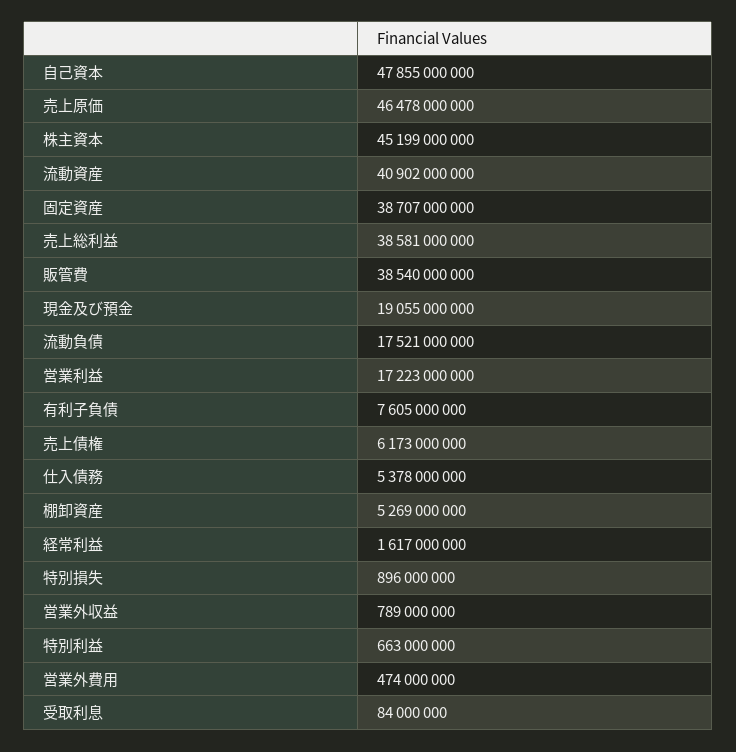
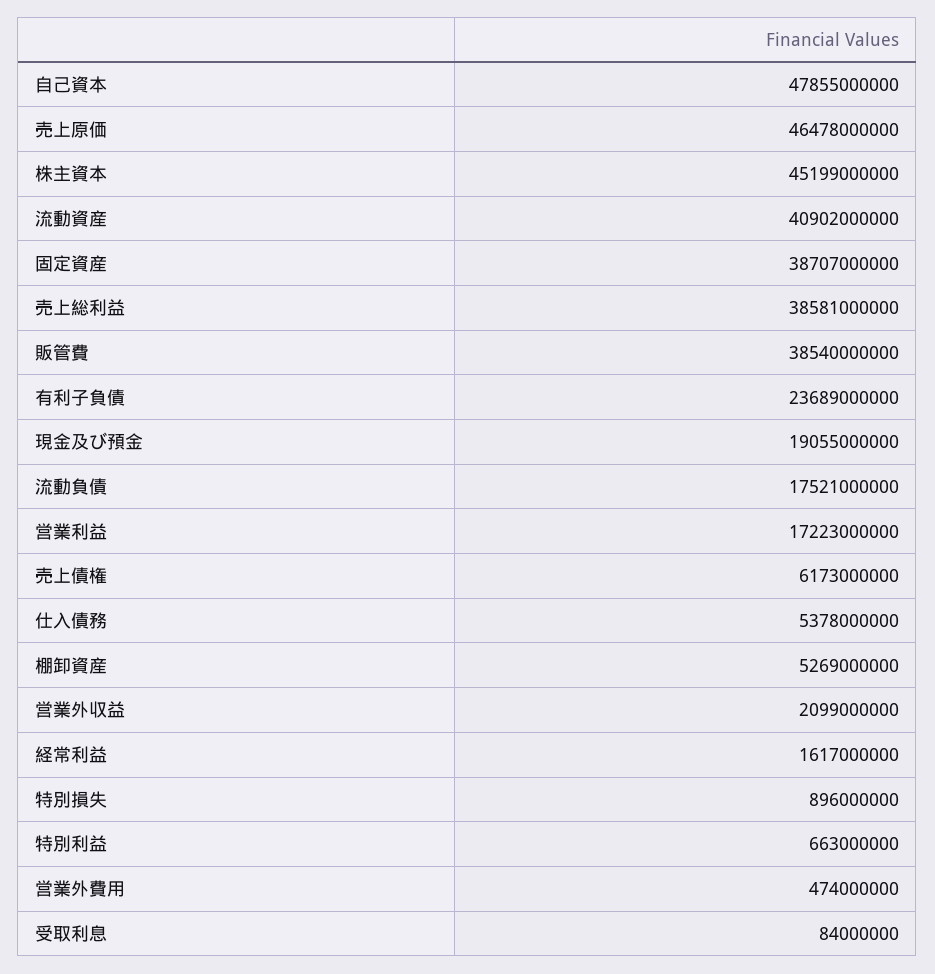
  {
    "自己資本": 47855000000,
    "売上原価": 46478000000,
    "株主資本": 45199000000,
    "流動資産": 40902000000,
    "固定資産": 38707000000,
    "売上総利益": 38581000000,
    "販管費": 38540000000,
    "現金及び預金": 19055000000,
    "流動負債": 17521000000,
    "営業利益": 17223000000,
-   "有利子負債": 7605000000,
+   "有利子負債": 23689000000,
    "売上債権": 6173000000,
    "仕入債務": 5378000000,
    "棚卸資産": 5269000000,
    "経常利益": 1617000000,
    "特別損失": 896000000,
-   "営業外収益": 789000000,
+   "営業外収益": 2099000000,
    "特別利益": 663000000,
    "営業外費用": 474000000,
    "受取利息": 84000000
  }

